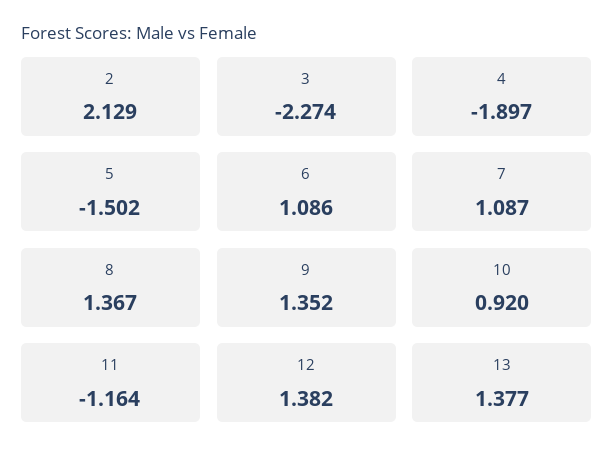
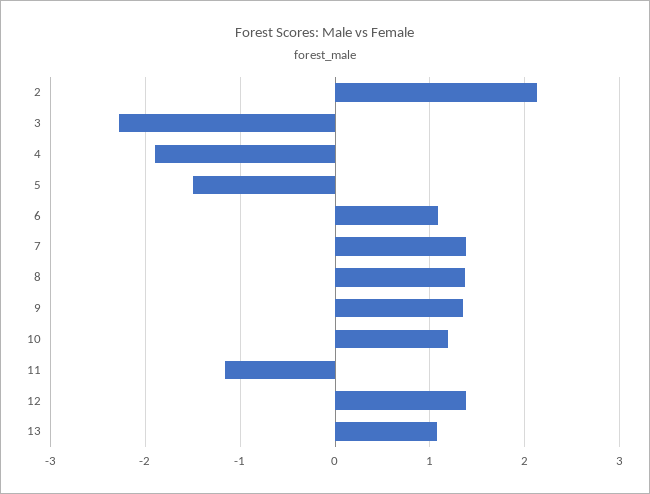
  {
    "2": 2.129,
    "3": -2.274,
    "4": -1.897,
    "5": -1.502,
    "6": 1.086,
-   "7": 1.087,
+   "7": 1.4,
    "8": 1.367,
    "9": 1.352,
-   "10": 0.92,
+   "10": 1.2,
    "11": -1.164,
    "12": 1.382,
-   "13": 1.377
+   "13": 1.1
  }

